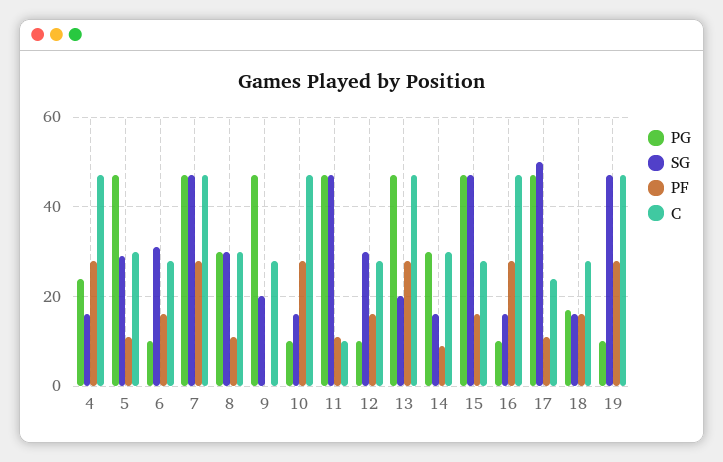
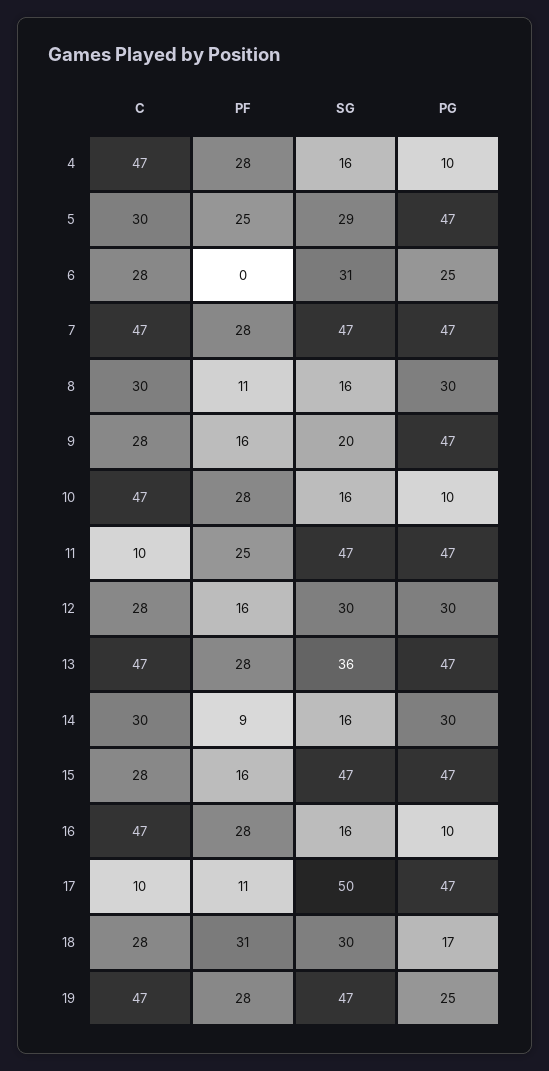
  {
    "PG": {
-     "4": 25,
+     "4": 10,
      "5": 47,
-     "6": 10,
+     "6": 25,
      "7": 47,
      "8": 30,
      "9": 47,
      "10": 10,
      "11": 47,
-     "12": 10,
+     "12": 30,
      "13": 47,
      "14": 30,
      "15": 47,
      "16": 10,
      "17": 47,
      "18": 17,
-     "19": 10
+     "19": 25
    },
    "SG": {
      "4": 16,
      "5": 29,
      "6": 31,
      "7": 47,
-     "8": 30,
+     "8": 16,
      "9": 20,
      "10": 16,
      "11": 47,
      "12": 30,
-     "13": 20,
+     "13": 36,
      "14": 16,
      "15": 47,
      "16": 16,
      "17": 50,
-     "18": 15,
+     "18": 30,
      "19": 47
    },
    "PF": {
      "4": 28,
-     "5": 10,
+     "5": 25,
-     "6": 15,
+     "6": 0,
      "7": 28,
      "8": 11,
-     "9": 0,
+     "9": 16,
      "10": 28,
-     "11": 10,
+     "11": 25,
      "12": 16,
      "13": 28,
      "14": 9,
      "15": 16,
      "16": 28,
      "17": 11,
-     "18": 15,
+     "18": 31,
      "19": 28
    },
    "C": {
      "4": 47,
      "5": 30,
      "6": 28,
      "7": 47,
      "8": 30,
      "9": 28,
      "10": 47,
      "11": 10,
      "12": 28,
      "13": 47,
      "14": 30,
      "15": 28,
      "16": 47,
-     "17": 25,
+     "17": 10,
      "18": 28,
      "19": 47
    }
  }

